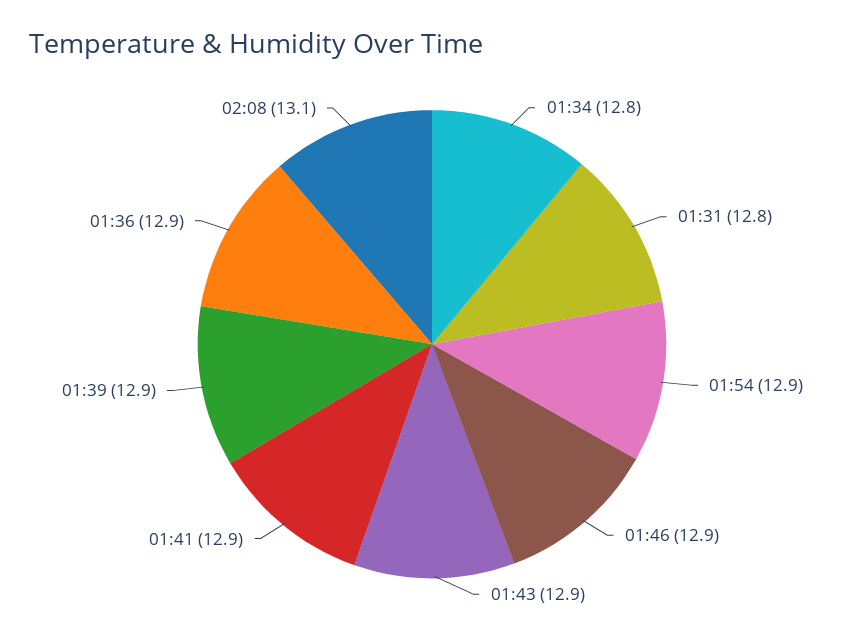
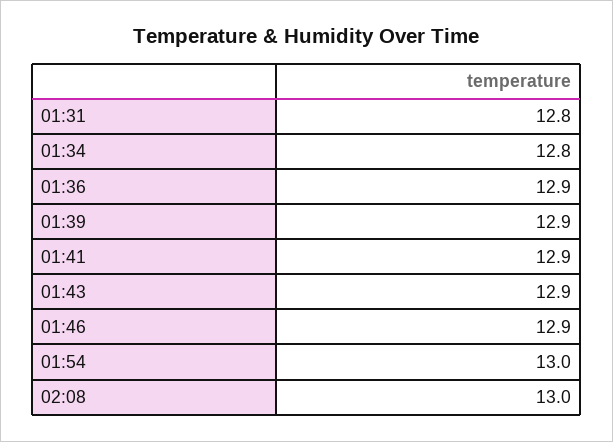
  {
    "01:34": 12.8,
    "01:31": 12.8,
-   "01:54": 12.9,
+   "01:54": 13,
    "01:46": 12.9,
    "01:43": 12.9,
    "01:41": 12.9,
    "01:39": 12.9,
    "01:36": 12.9,
-   "02:08": 13.1
+   "02:08": 13
  }

